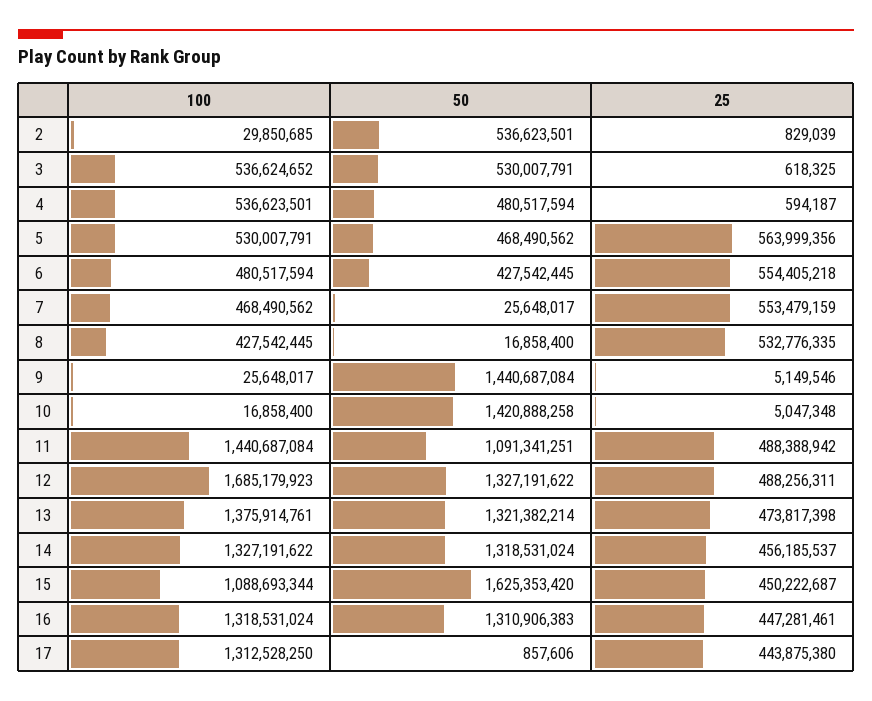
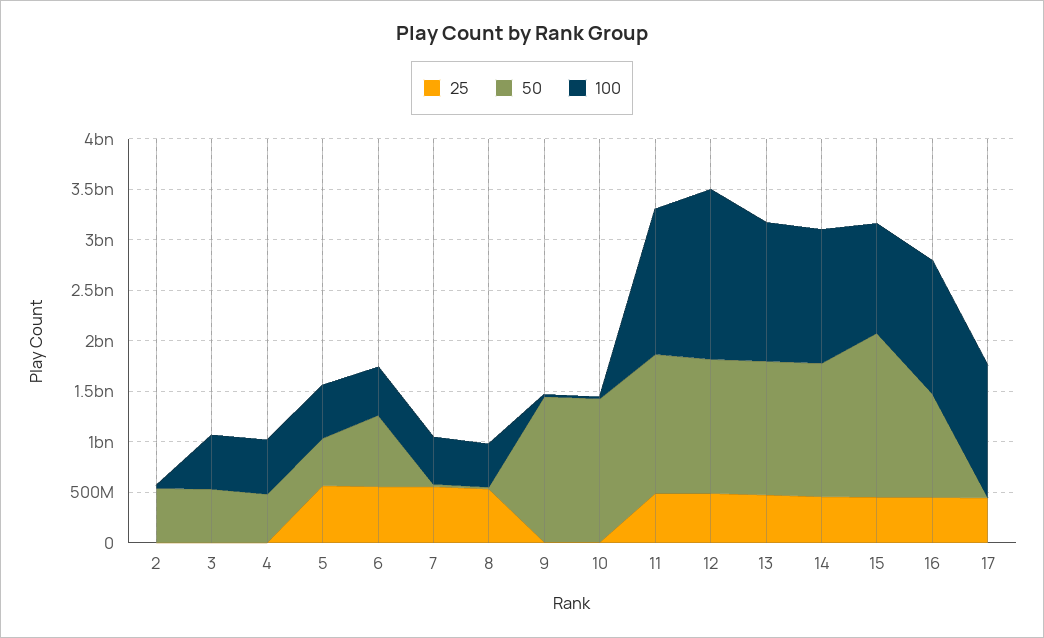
  {
    "100": {
      "2": 29850685,
      "3": 536624652,
      "4": 536623501,
      "5": 530007791,
      "6": 480517594,
      "7": 468490562,
      "8": 427542445,
      "9": 25648017,
      "10": 16858400,
      "11": 1440687084,
      "12": 1685179923,
      "13": 1375914761,
      "14": 1327191622,
      "15": 1088693344,
      "16": 1318531024,
      "17": 1312528250
    },
    "50": {
      "2": 536623501,
      "3": 530007791,
      "4": 480517594,
      "5": 468490562,
-     "6": 427542445,
+     "6": 700000000,
      "7": 25648017,
      "8": 16858400,
      "9": 1440687084,
      "10": 1420888258,
-     "11": 1091341251,
+     "11": 1400000000,
      "12": 1327191622,
      "13": 1321382214,
      "14": 1318531024,
      "15": 1625353420,
-     "16": 1310906383,
+     "16": 1000000000,
      "17": 857606
    },
    "25": {
      "2": 829039,
      "3": 618325,
      "4": 594187,
      "5": 563999356,
      "6": 554405218,
      "7": 553479159,
      "8": 532776335,
      "9": 5149546,
      "10": 5047348,
      "11": 488388942,
      "12": 488256311,
      "13": 473817398,
      "14": 456185537,
      "15": 450222687,
      "16": 447281461,
      "17": 443875380
    }
  }

